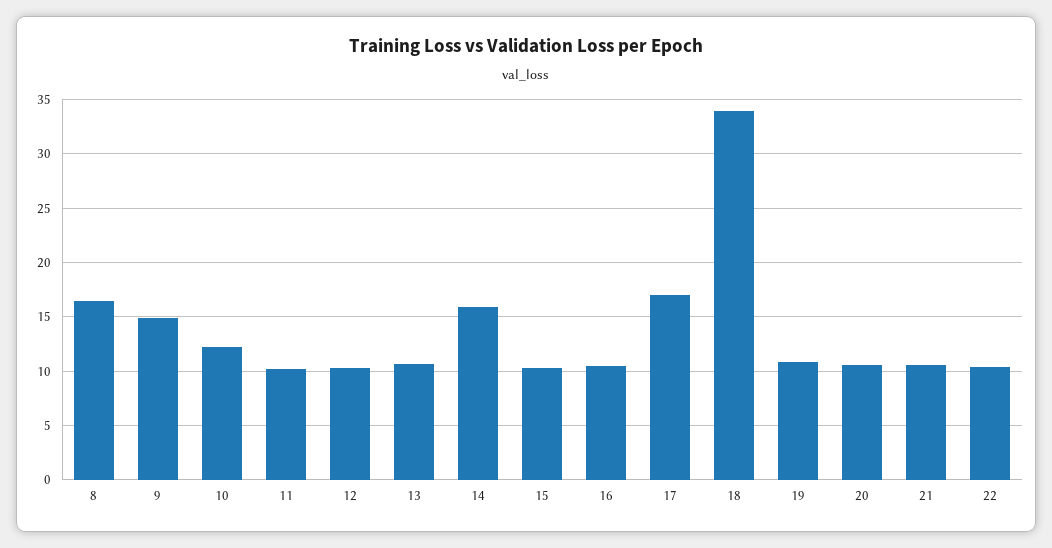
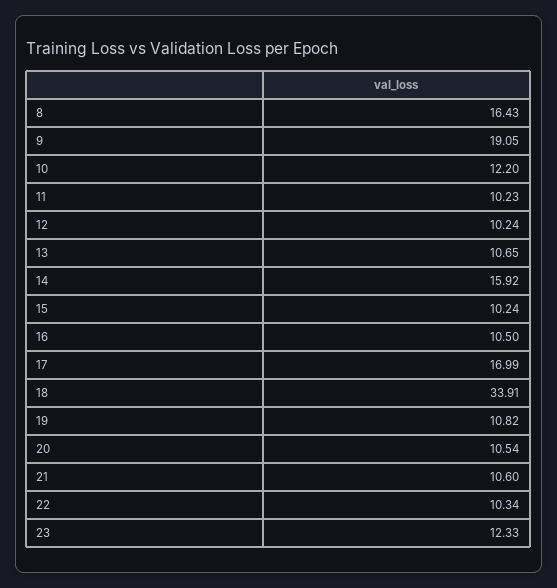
  {
    "8": 16.43,
-   "9": 15,
+   "9": 19.05,
    "10": 12.2,
    "11": 10.23,
    "12": 10.24,
    "13": 10.65,
    "14": 15.92,
    "15": 10.24,
    "16": 10.5,
    "17": 16.99,
    "18": 33.91,
    "19": 10.82,
    "20": 10.54,
    "21": 10.6,
-   "22": 10.34
+   "22": 10.34,
+   "23": 12.33
  }

